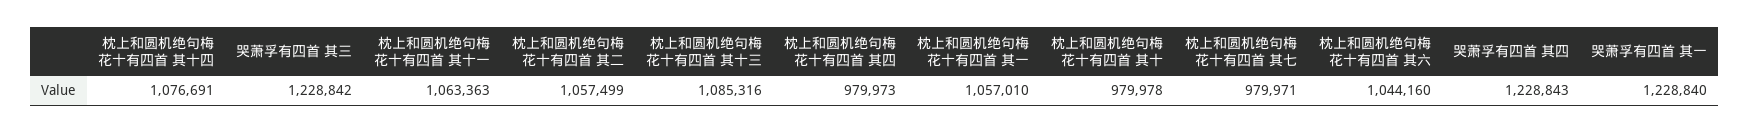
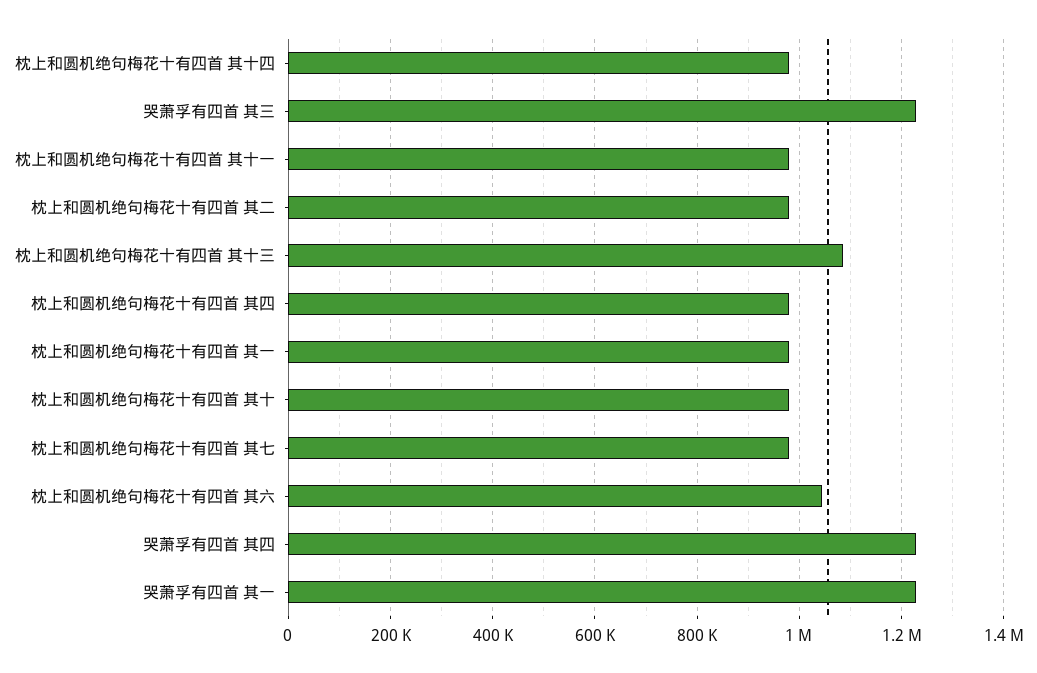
  {
-   "枕上和圆机绝句梅花十有四首 其十四": 1076691,
+   "枕上和圆机绝句梅花十有四首 其十四": 980000,
    "哭萧孚有四首 其三": 1228842,
-   "枕上和圆机绝句梅花十有四首 其十一": 1063363,
+   "枕上和圆机绝句梅花十有四首 其十一": 980000,
-   "枕上和圆机绝句梅花十有四首 其二": 1057499,
+   "枕上和圆机绝句梅花十有四首 其二": 980000,
    "枕上和圆机绝句梅花十有四首 其十三": 1085316,
    "枕上和圆机绝句梅花十有四首 其四": 979973,
-   "枕上和圆机绝句梅花十有四首 其一": 1057010,
+   "枕上和圆机绝句梅花十有四首 其一": 980000,
    "枕上和圆机绝句梅花十有四首 其十": 979978,
    "枕上和圆机绝句梅花十有四首 其七": 979971,
    "枕上和圆机绝句梅花十有四首 其六": 1044160,
    "哭萧孚有四首 其四": 1228843,
    "哭萧孚有四首 其一": 1228840
  }

